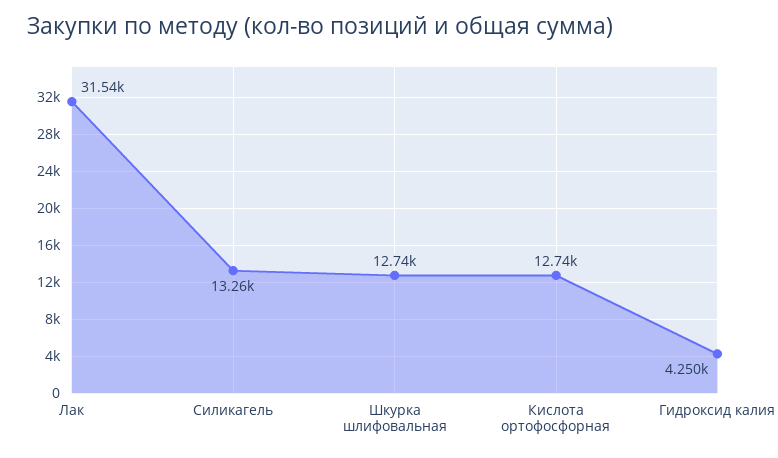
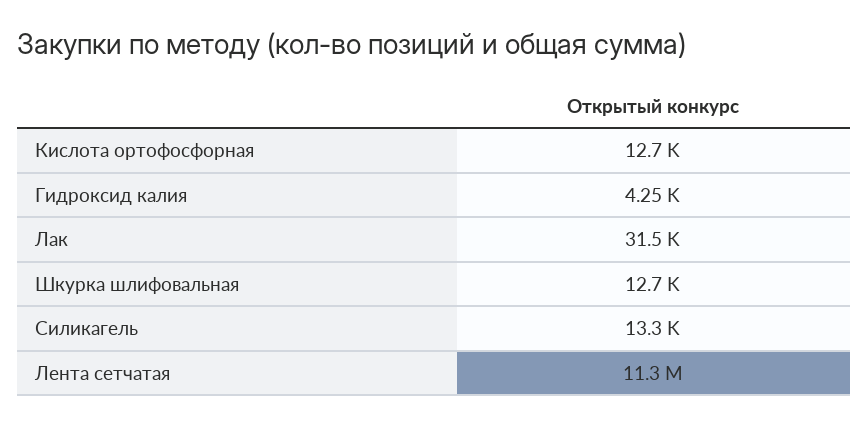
  {
    "Лак": 31540,
    "Силикагель": 13260,
    "Шкурка шлифовальная": 12740,
    "Кислота ортофосфорная": 12740,
-   "Гидроксид калия": 4250
+   "Гидроксид калия": 4250,
+   "Лента сетчатая": 11300000
  }

